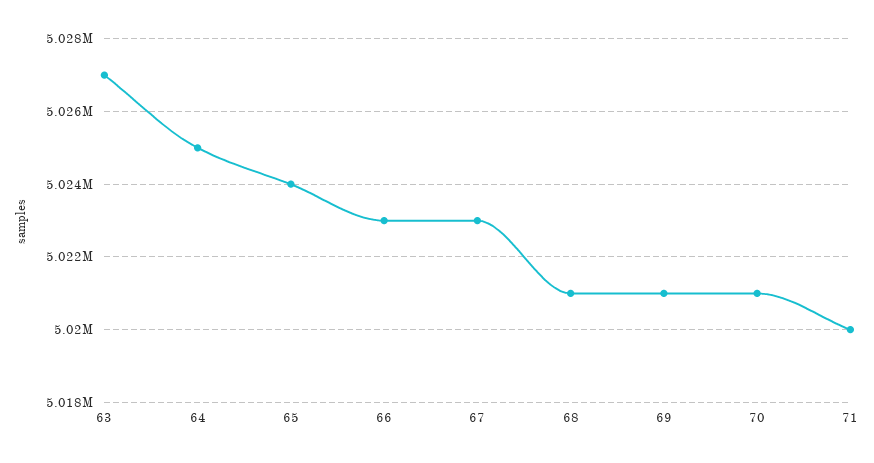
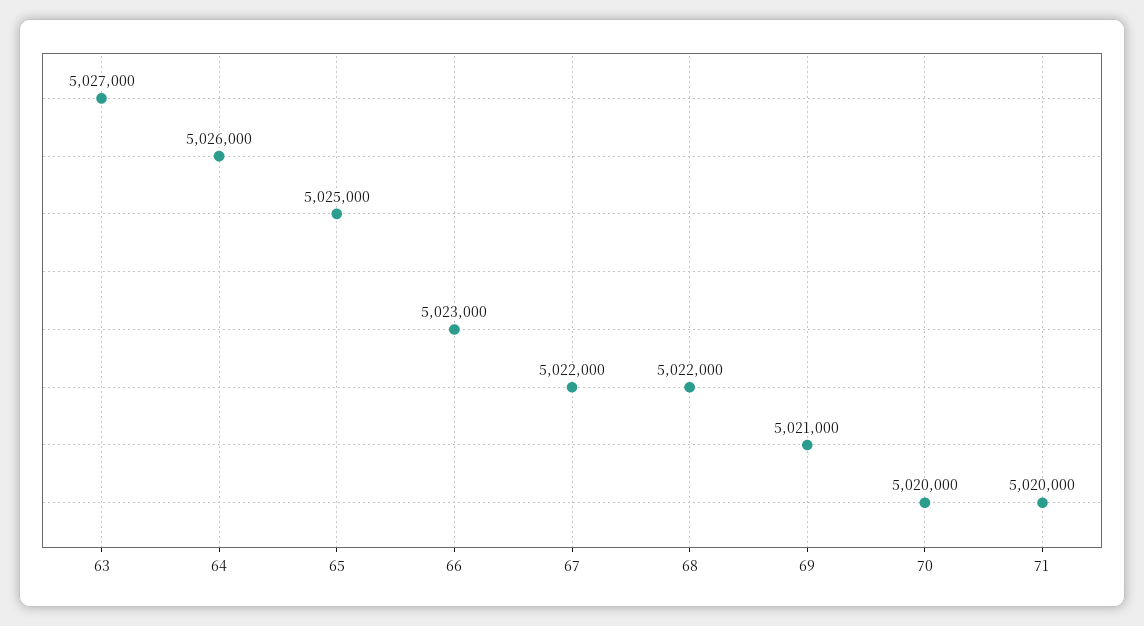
  {
    "63": 5027000,
-   "64": 5025000,
+   "64": 5026000,
-   "65": 5024000,
+   "65": 5025000,
    "66": 5023000,
-   "67": 5023000,
+   "67": 5022000,
-   "68": 5021000,
+   "68": 5022000,
    "69": 5021000,
-   "70": 5021000,
+   "70": 5020000,
    "71": 5020000
  }

